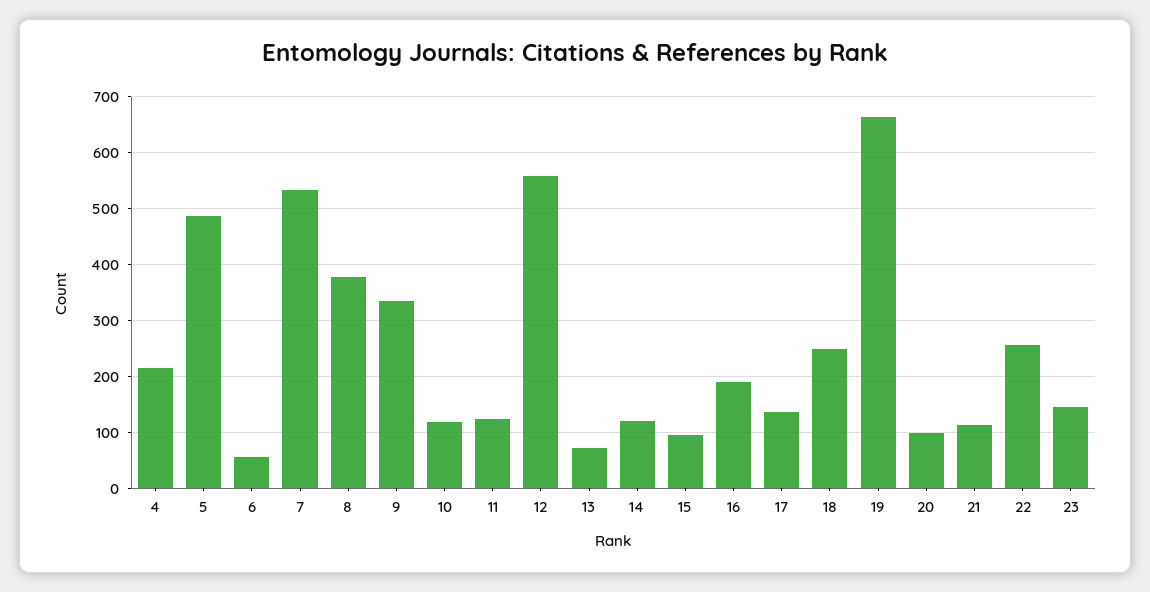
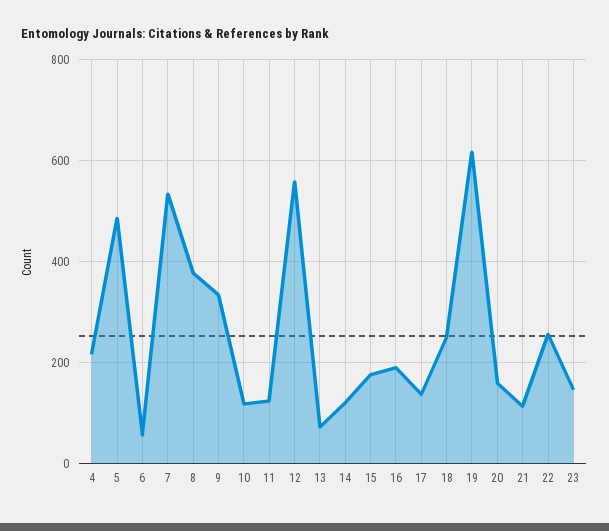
  {
    "4": 220,
    "5": 480,
    "6": 60,
    "7": 540,
    "8": 380,
    "9": 340,
    "10": 120,
    "11": 120,
    "12": 560,
    "13": 80,
    "14": 120,
-   "15": 100,
+   "15": 180,
    "16": 200,
    "17": 140,
    "18": 260,
-   "19": 660,
+   "19": 620,
-   "20": 100,
+   "20": 160,
    "21": 120,
    "22": 260,
    "23": 140
  }

